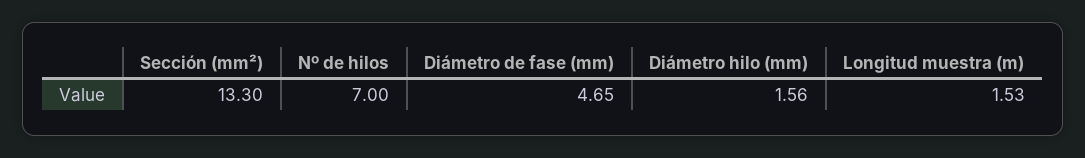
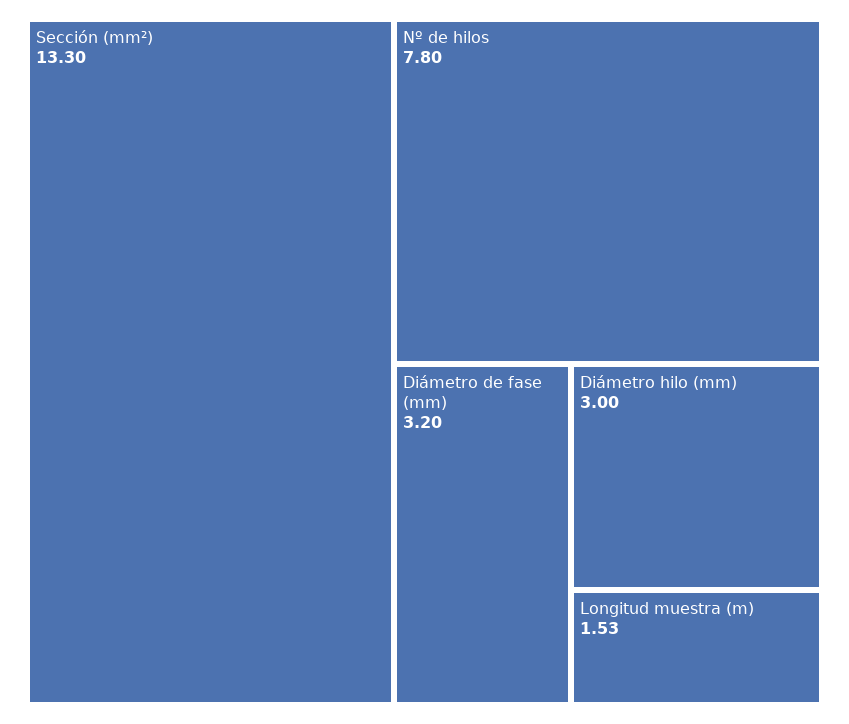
  {
    "Sección (mm²)": 13.3,
-   "Nº de hilos": 7,
+   "Nº de hilos": 7.8,
-   "Diámetro de fase (mm)": 4.65,
+   "Diámetro de fase (mm)": 3.2,
-   "Diámetro hilo (mm)": 1.56,
+   "Diámetro hilo (mm)": 3,
    "Longitud muestra (m)": 1.53
  }

